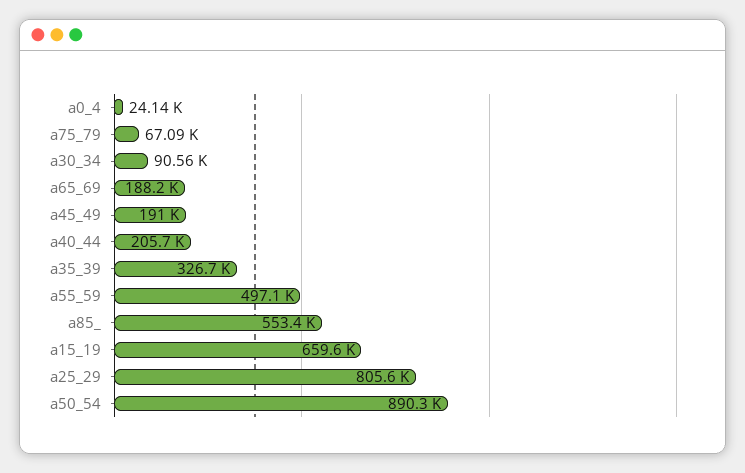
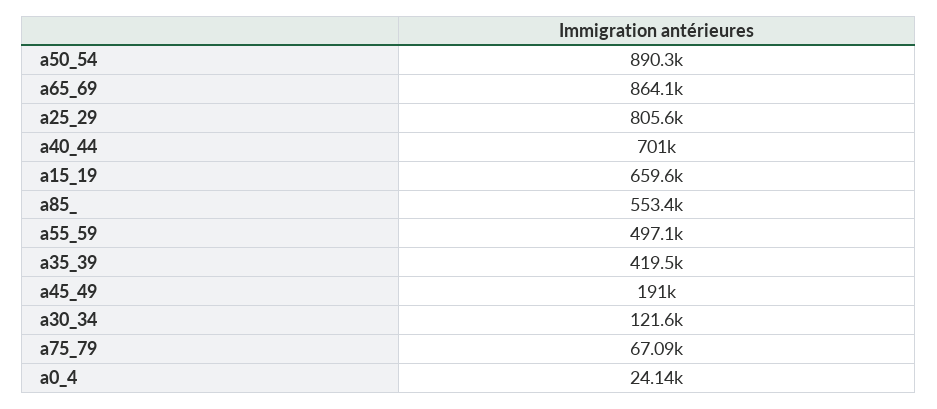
  {
    "a0_4": 24140,
    "a75_79": 67090,
-   "a30_34": 90560,
+   "a30_34": 121600,
-   "a65_69": 188200,
+   "a65_69": 864100,
    "a45_49": 191000,
-   "a40_44": 205700,
+   "a40_44": 701000,
-   "a35_39": 326700,
+   "a35_39": 419500,
    "a55_59": 497100,
    "a85_": 553400,
    "a15_19": 659600,
    "a25_29": 805600,
    "a50_54": 890300
  }

